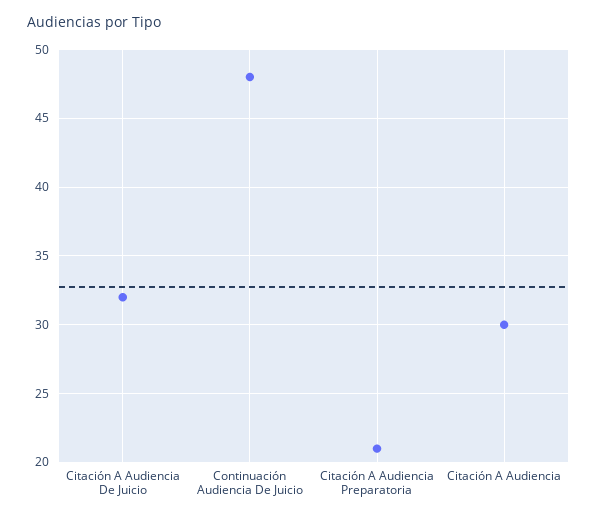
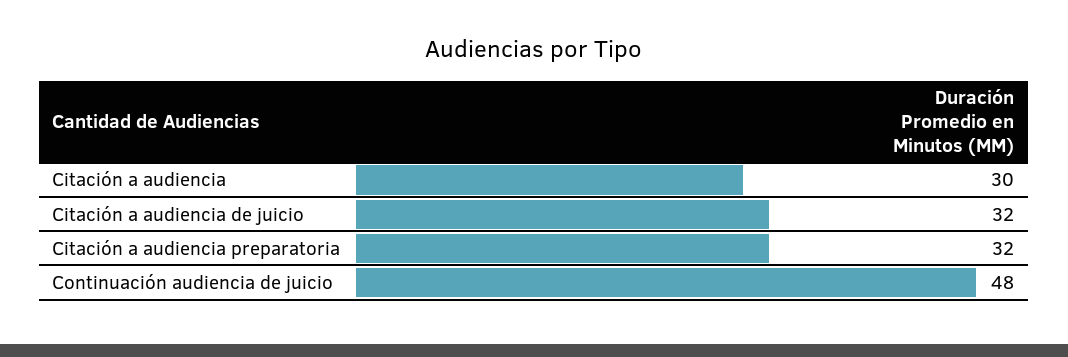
  {
    "Citación A Audiencia De Juicio": 32,
    "Continuación Audiencia De Juicio": 48,
-   "Citación A Audiencia Preparatoria": 21,
+   "Citación A Audiencia Preparatoria": 32,
    "Citación A Audiencia": 30
  }

